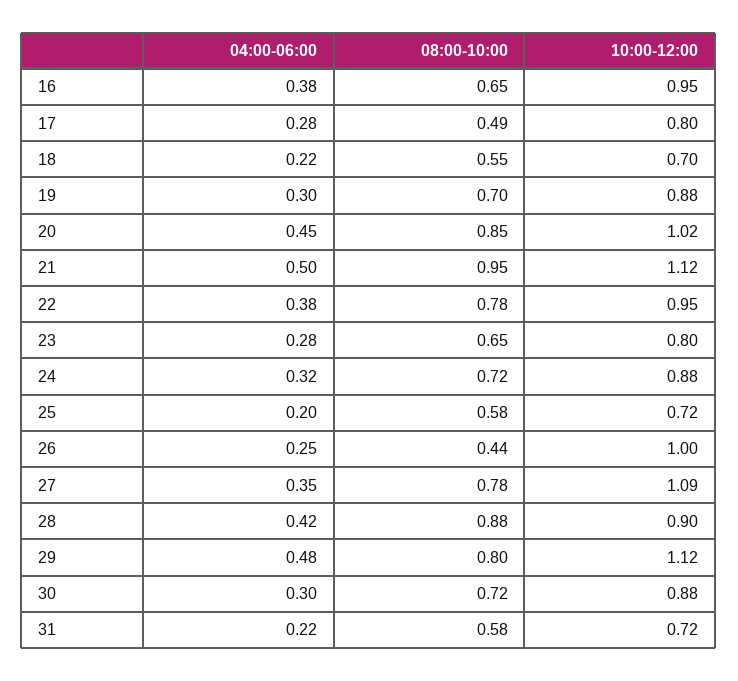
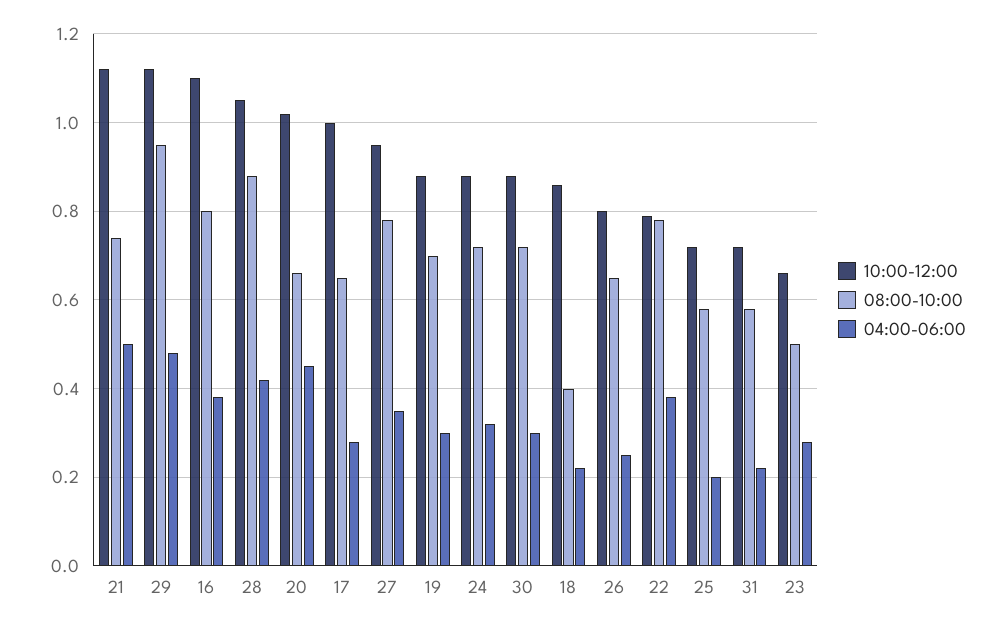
  {
    "04:00-06:00": {
      "16": 0.38,
      "17": 0.28,
      "18": 0.22,
      "19": 0.3,
      "20": 0.45,
      "21": 0.5,
      "22": 0.38,
      "23": 0.28,
      "24": 0.32,
      "25": 0.2,
      "26": 0.25,
      "27": 0.35,
      "28": 0.42,
      "29": 0.48,
      "30": 0.3,
      "31": 0.22
    },
    "08:00-10:00": {
-     "16": 0.65,
+     "16": 0.8,
-     "17": 0.49,
+     "17": 0.65,
-     "18": 0.55,
+     "18": 0.4,
      "19": 0.7,
-     "20": 0.85,
+     "20": 0.65,
-     "21": 0.95,
+     "21": 0.75,
      "22": 0.78,
-     "23": 0.65,
+     "23": 0.5,
      "24": 0.72,
      "25": 0.58,
-     "26": 0.44,
+     "26": 0.65,
      "27": 0.78,
      "28": 0.88,
-     "29": 0.8,
+     "29": 0.95,
      "30": 0.72,
      "31": 0.58
    },
    "10:00-12:00": {
-     "16": 0.95,
+     "16": 1.1,
-     "17": 0.8,
+     "17": 1,
-     "18": 0.7,
+     "18": 0.85,
      "19": 0.88,
      "20": 1.02,
      "21": 1.12,
-     "22": 0.95,
+     "22": 0.8,
-     "23": 0.8,
+     "23": 0.65,
      "24": 0.88,
      "25": 0.72,
-     "26": 1,
+     "26": 0.8,
-     "27": 1.09,
+     "27": 0.95,
-     "28": 0.9,
+     "28": 1.05,
      "29": 1.12,
      "30": 0.88,
      "31": 0.72
    }
  }

